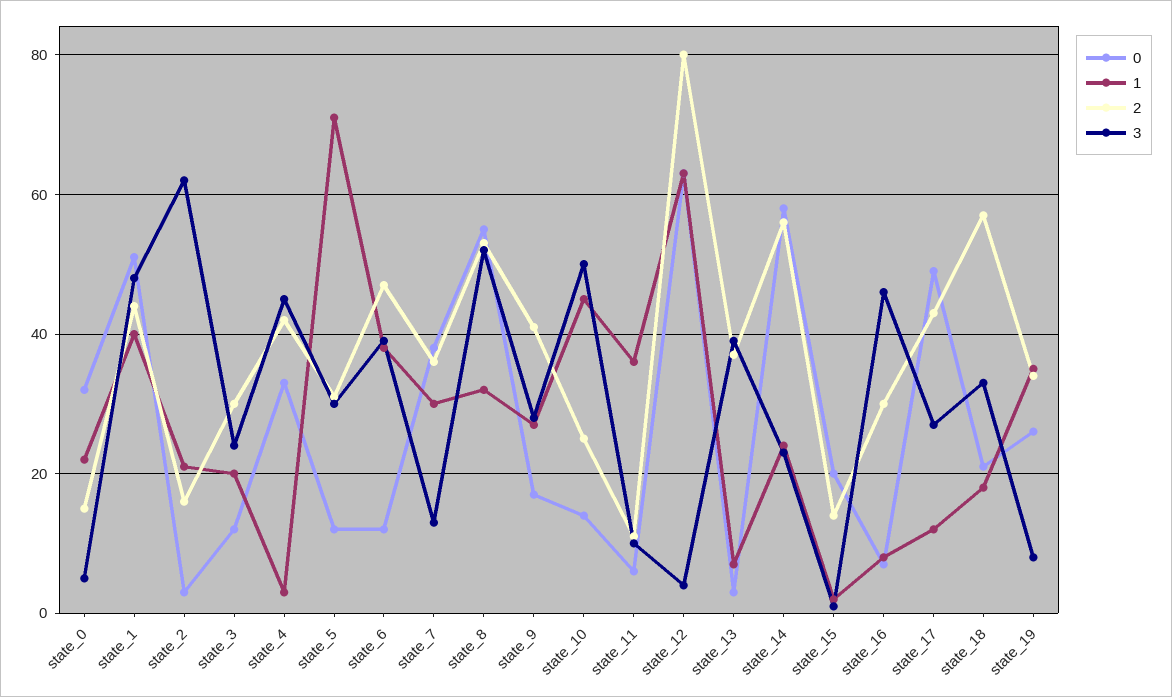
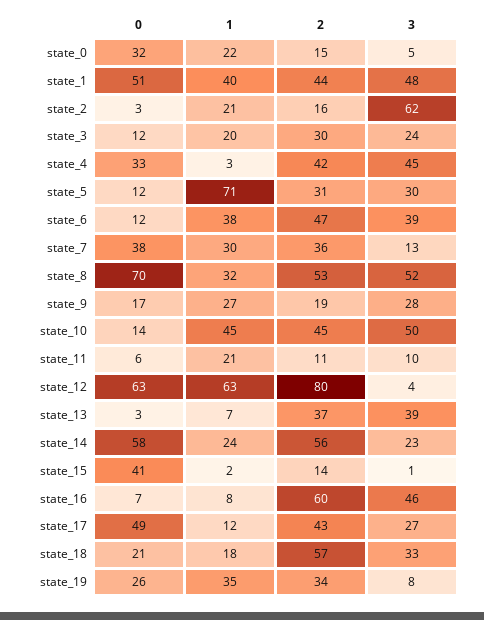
  {
    "0": {
      "state_0": 32,
      "state_1": 51,
      "state_2": 3,
      "state_3": 12,
      "state_4": 33,
      "state_5": 12,
      "state_6": 12,
      "state_7": 38,
-     "state_8": 55,
+     "state_8": 70,
      "state_9": 17,
      "state_10": 14,
      "state_11": 6,
      "state_12": 63,
      "state_13": 3,
      "state_14": 58,
-     "state_15": 20,
+     "state_15": 41,
      "state_16": 7,
      "state_17": 49,
      "state_18": 21,
      "state_19": 26
    },
    "1": {
      "state_0": 22,
      "state_1": 40,
      "state_2": 21,
      "state_3": 20,
      "state_4": 3,
      "state_5": 71,
      "state_6": 38,
      "state_7": 30,
      "state_8": 32,
      "state_9": 27,
      "state_10": 45,
-     "state_11": 35,
+     "state_11": 21,
      "state_12": 63,
      "state_13": 7,
      "state_14": 24,
      "state_15": 2,
      "state_16": 8,
      "state_17": 12,
      "state_18": 18,
      "state_19": 35
    },
    "2": {
      "state_0": 15,
      "state_1": 44,
      "state_2": 16,
      "state_3": 30,
      "state_4": 42,
      "state_5": 31,
      "state_6": 47,
      "state_7": 36,
      "state_8": 53,
-     "state_9": 40,
+     "state_9": 19,
-     "state_10": 25,
+     "state_10": 45,
      "state_11": 11,
      "state_12": 80,
      "state_13": 37,
      "state_14": 56,
      "state_15": 14,
-     "state_16": 30,
+     "state_16": 60,
      "state_17": 43,
      "state_18": 57,
      "state_19": 34
    },
    "3": {
      "state_0": 5,
      "state_1": 48,
      "state_2": 62,
      "state_3": 24,
      "state_4": 45,
      "state_5": 30,
      "state_6": 39,
      "state_7": 13,
      "state_8": 52,
      "state_9": 28,
      "state_10": 50,
      "state_11": 10,
      "state_12": 4,
      "state_13": 39,
      "state_14": 23,
      "state_15": 1,
      "state_16": 46,
      "state_17": 27,
      "state_18": 33,
      "state_19": 8
    }
  }

